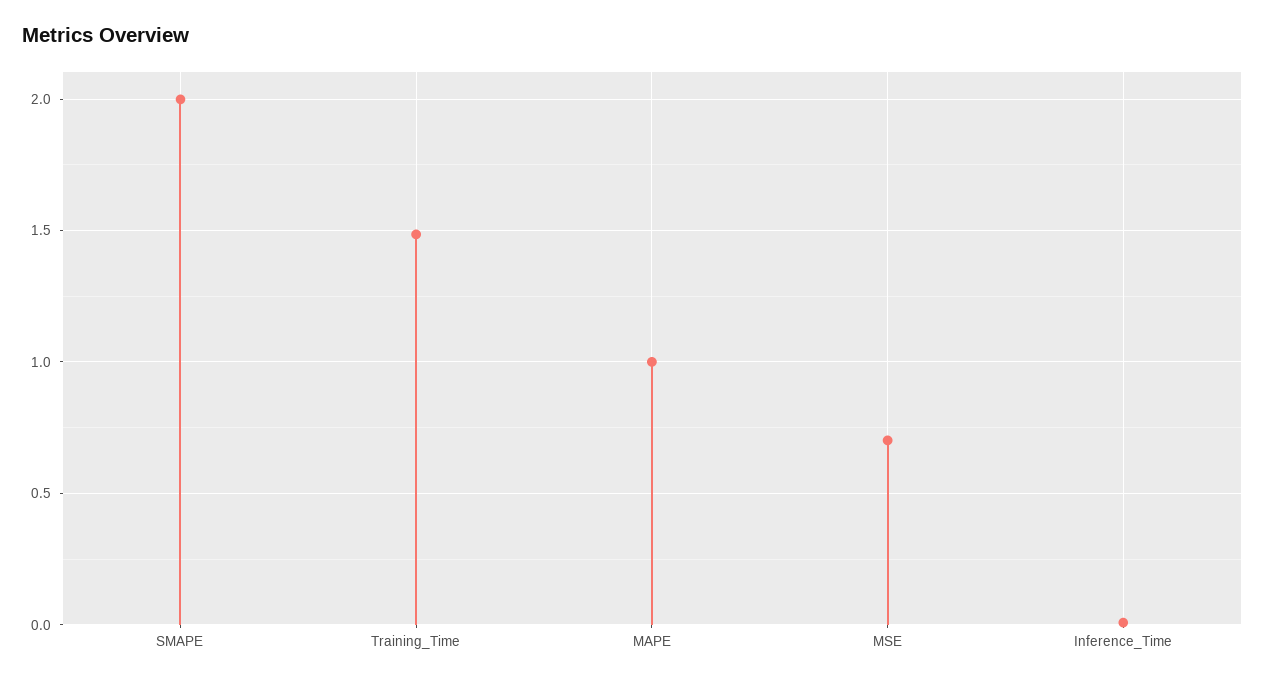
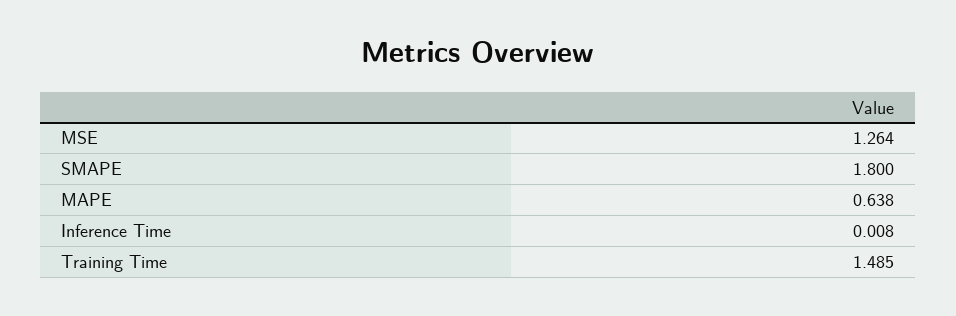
  {
-   "SMAPE": 2,
+   "SMAPE": 1.8,
    "Training_Time": 1.485,
-   "MAPE": 1,
+   "MAPE": 0.638,
-   "MSE": 0.7,
+   "MSE": 1.264,
    "Inference_Time": 0.008
  }

